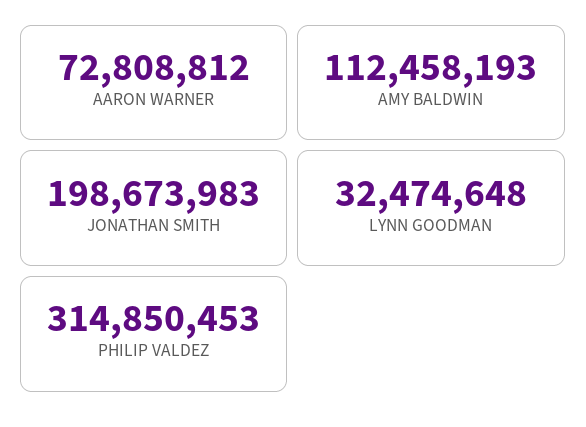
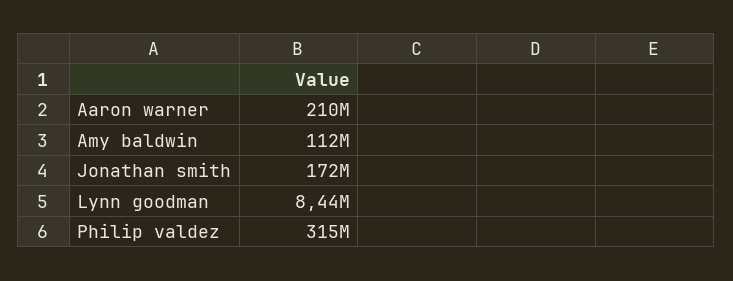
  {
-   "AARON WARNER": 72808812,
+   "AARON WARNER": 210000000,
    "AMY BALDWIN": 112458193,
-   "JONATHAN SMITH": 198673983,
+   "JONATHAN SMITH": 172000000,
-   "LYNN GOODMAN": 32474648,
+   "LYNN GOODMAN": 8440000,
    "PHILIP VALDEZ": 314850453
  }

